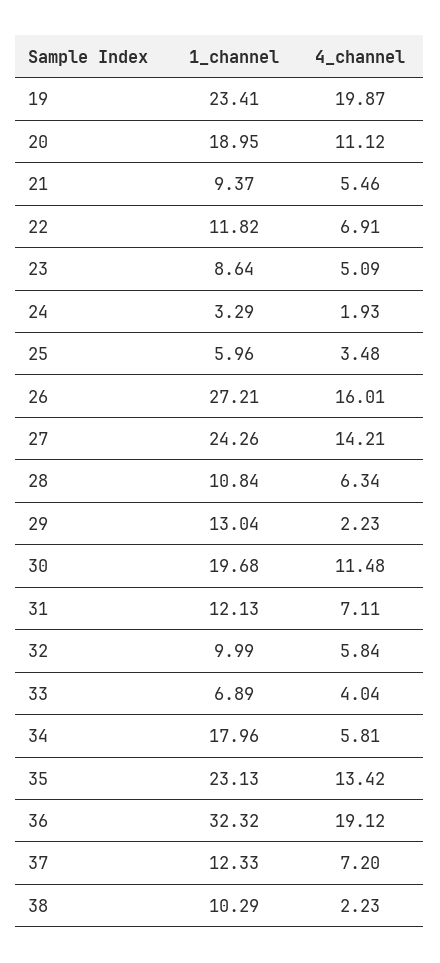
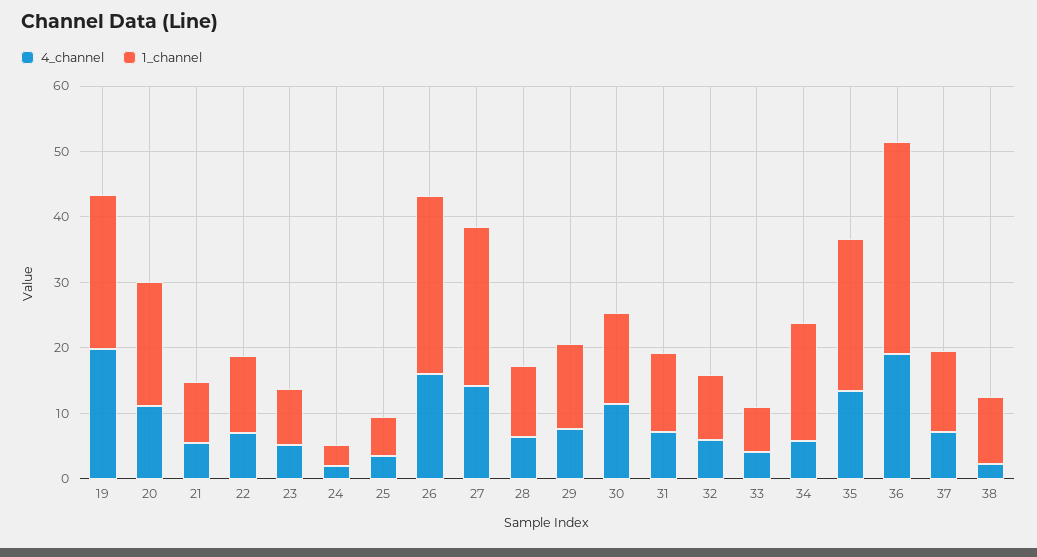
  {
    "1_channel": {
      "19": 23.41,
      "20": 18.95,
      "21": 9.37,
      "22": 11.82,
      "23": 8.64,
      "24": 3.29,
      "25": 5.96,
      "26": 27.21,
      "27": 24.26,
      "28": 10.84,
      "29": 13.04,
-     "30": 19.68,
+     "30": 14,
      "31": 12.13,
      "32": 9.99,
      "33": 6.89,
      "34": 17.96,
      "35": 23.13,
      "36": 32.32,
      "37": 12.33,
      "38": 10.29
    },
    "4_channel": {
      "19": 19.87,
      "20": 11.12,
      "21": 5.46,
      "22": 6.91,
      "23": 5.09,
      "24": 1.93,
      "25": 3.48,
      "26": 16.01,
      "27": 14.21,
      "28": 6.34,
-     "29": 2.23,
+     "29": 8,
      "30": 11.48,
      "31": 7.11,
      "32": 5.84,
      "33": 4.04,
      "34": 5.81,
      "35": 13.42,
      "36": 19.12,
      "37": 7.2,
      "38": 2.23
    }
  }

